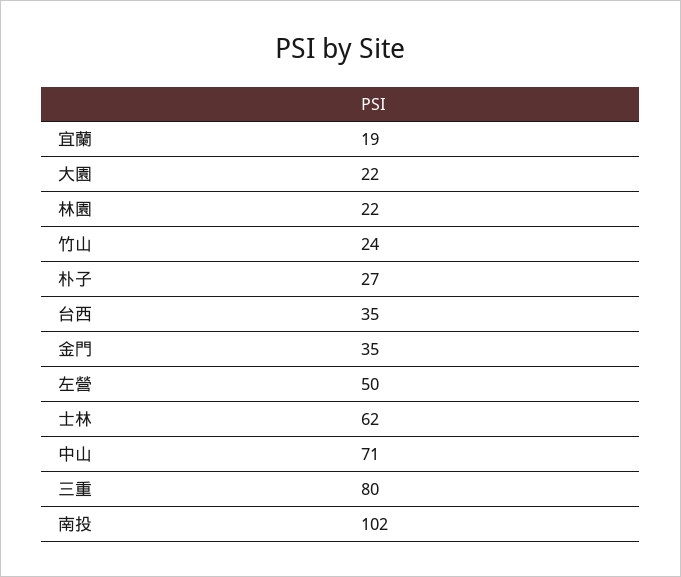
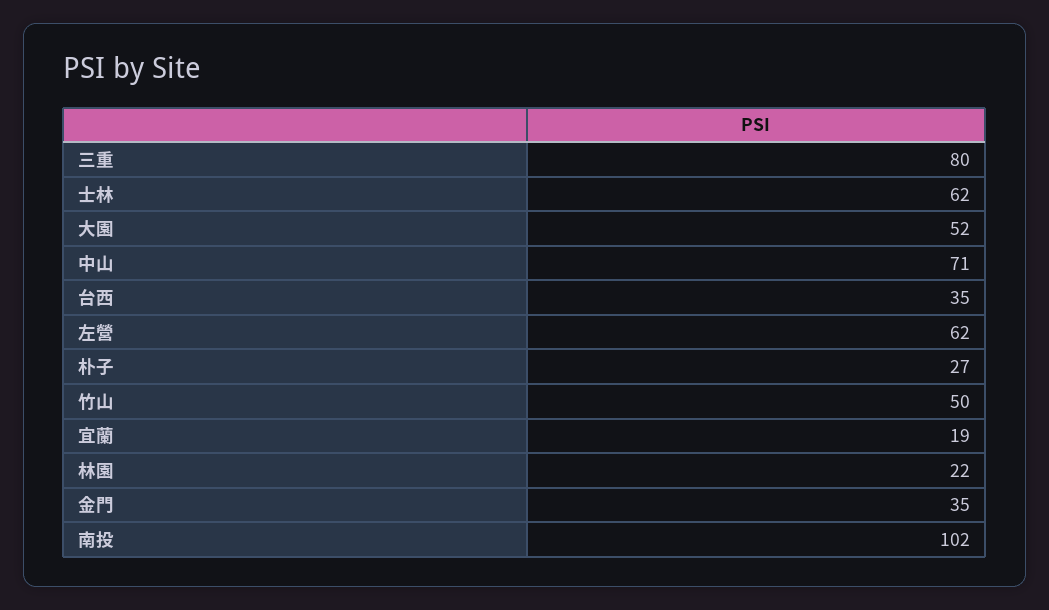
  {
    "宜蘭": 19,
-   "大園": 22,
+   "大園": 52,
    "林園": 22,
-   "竹山": 24,
+   "竹山": 50,
    "朴子": 27,
    "台西": 35,
    "金門": 35,
-   "左營": 50,
+   "左營": 62,
    "士林": 62,
    "中山": 71,
    "三重": 80,
    "南投": 102
  }

